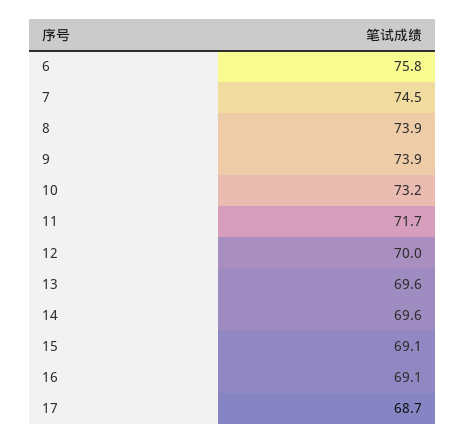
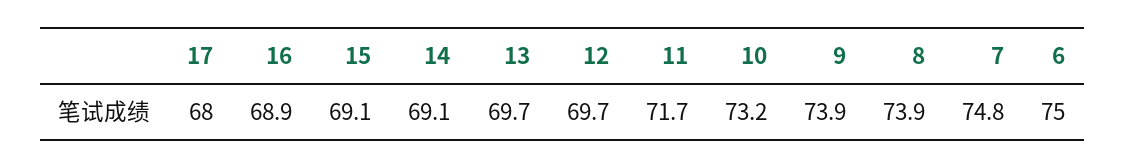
  {
-   "6": 75.8,
+   "6": 75,
-   "7": 74.5,
+   "7": 74.8,
    "8": 73.9,
    "9": 73.9,
    "10": 73.2,
    "11": 71.7,
-   "12": 70,
+   "12": 69.7,
-   "13": 69.6,
+   "13": 69.7,
-   "14": 69.6,
+   "14": 69.1,
    "15": 69.1,
-   "16": 69.1,
+   "16": 68.9,
-   "17": 68.7
+   "17": 68
  }

